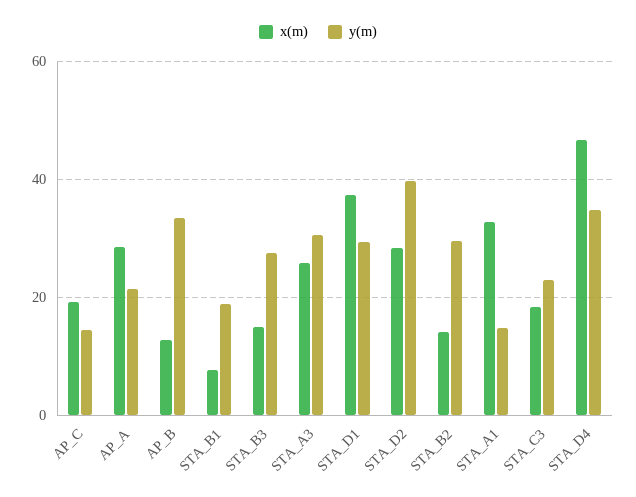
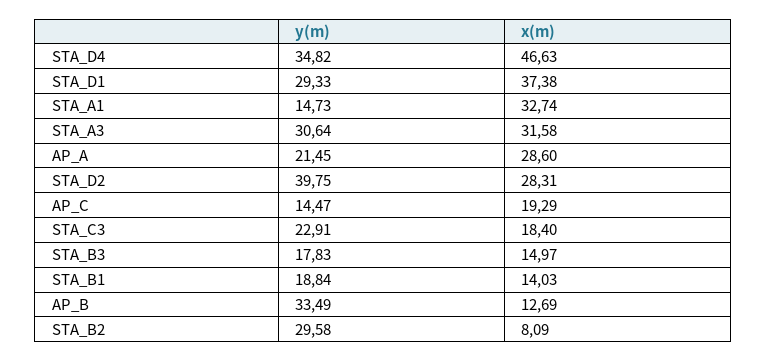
  {
    "x(m)": {
      "AP_C": 19.29,
      "AP_A": 28.6,
      "AP_B": 12.69,
-     "STA_B1": 8,
+     "STA_B1": 14.03,
      "STA_B3": 14.97,
-     "STA_A3": 26,
+     "STA_A3": 31.58,
      "STA_D1": 37.38,
      "STA_D2": 28.31,
-     "STA_B2": 14,
+     "STA_B2": 8.09,
      "STA_A1": 32.74,
      "STA_C3": 18.4,
      "STA_D4": 46.63
    },
    "y(m)": {
      "AP_C": 14.47,
      "AP_A": 21.45,
      "AP_B": 33.49,
      "STA_B1": 18.84,
-     "STA_B3": 28,
+     "STA_B3": 17.83,
      "STA_A3": 30.64,
      "STA_D1": 29.33,
      "STA_D2": 39.75,
      "STA_B2": 29.58,
      "STA_A1": 14.73,
      "STA_C3": 22.91,
      "STA_D4": 34.82
    }
  }

